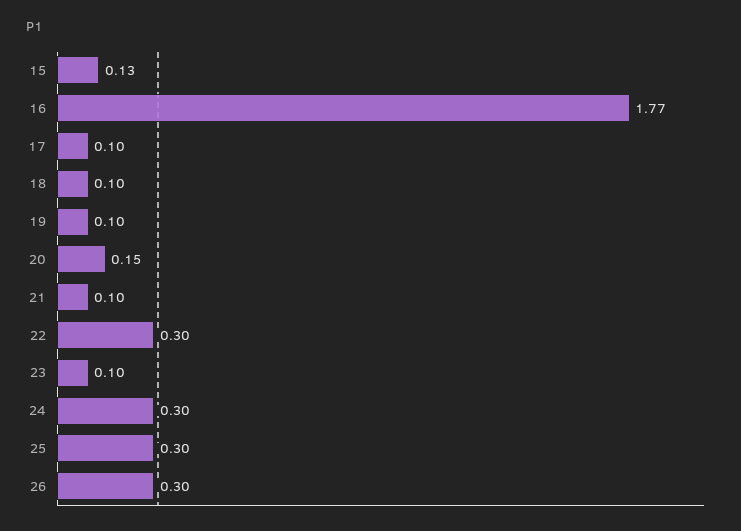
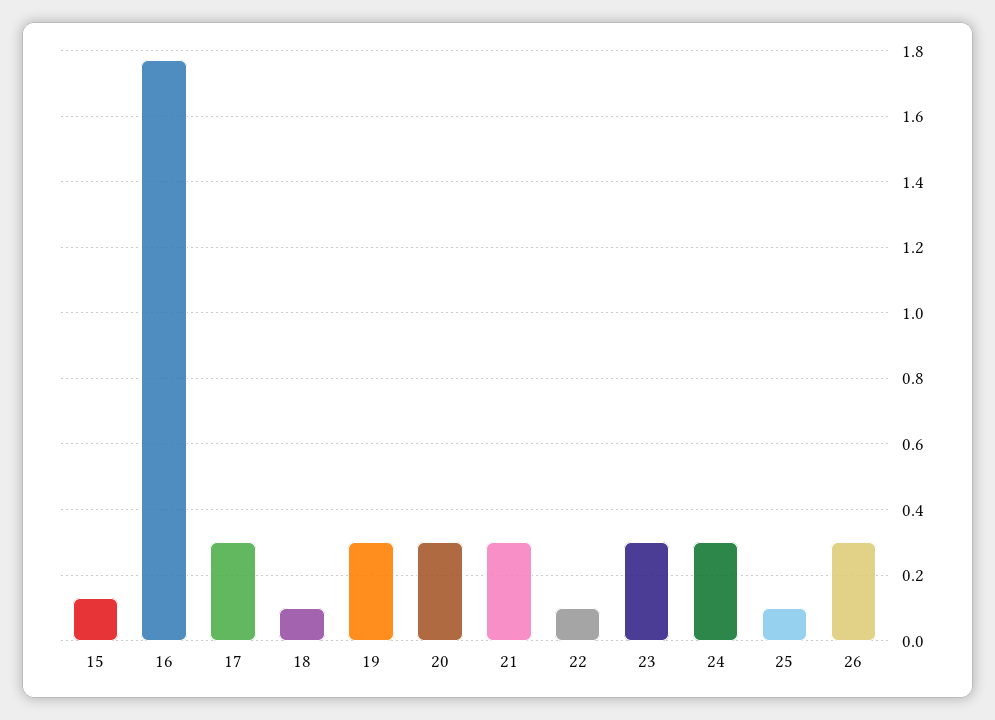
  {
    "15": 0.13,
    "16": 1.77,
-   "17": 0.1,
+   "17": 0.3,
    "18": 0.1,
-   "19": 0.1,
+   "19": 0.3,
-   "20": 0.15,
+   "20": 0.3,
-   "21": 0.1,
+   "21": 0.3,
-   "22": 0.3,
+   "22": 0.1,
-   "23": 0.1,
+   "23": 0.3,
    "24": 0.3,
-   "25": 0.3,
+   "25": 0.1,
    "26": 0.3
  }

